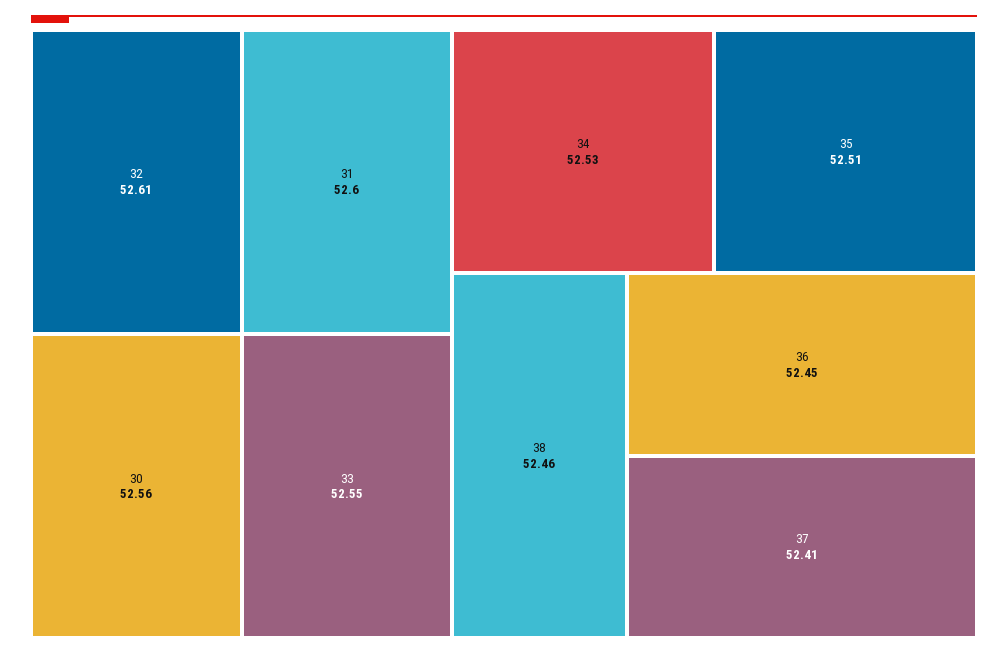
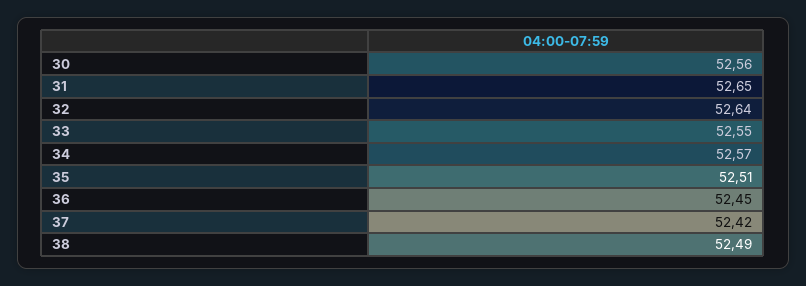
  {
-   "32": 52.61,
+   "32": 52.64,
-   "31": 52.6,
+   "31": 52.65,
    "30": 52.56,
    "33": 52.55,
-   "34": 52.53,
+   "34": 52.57,
    "35": 52.51,
-   "38": 52.46,
+   "38": 52.49,
    "36": 52.45,
-   "37": 52.41
+   "37": 52.42
  }

